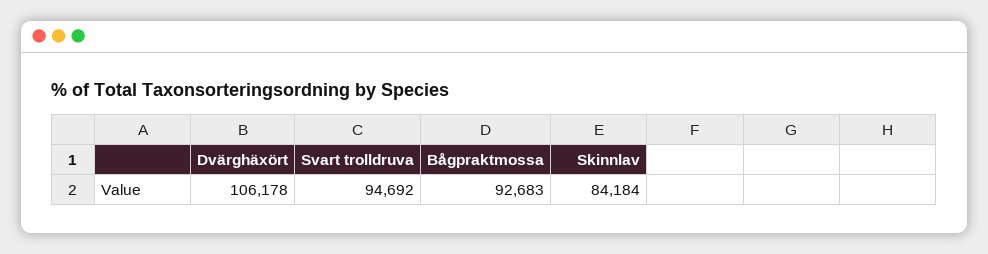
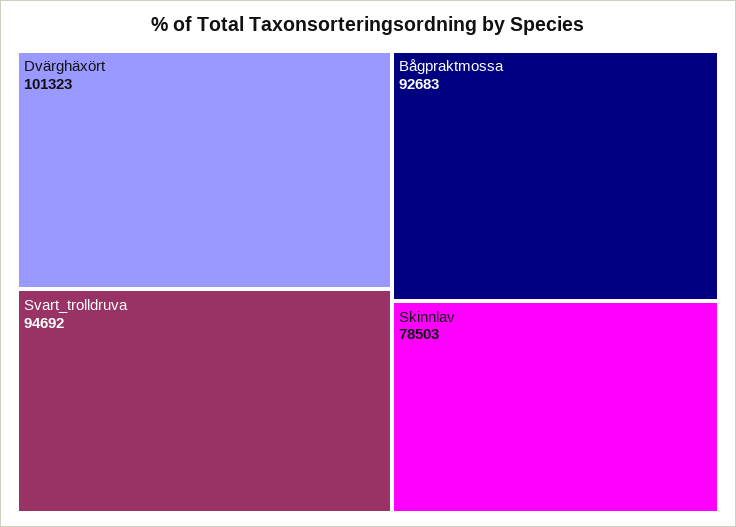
  {
-   "Dvärghäxört": 106178,
+   "Dvärghäxört": 101323,
    "Svart trolldruva": 94692,
    "Bågpraktmossa": 92683,
-   "Skinnlav": 84184
+   "Skinnlav": 78503
  }

